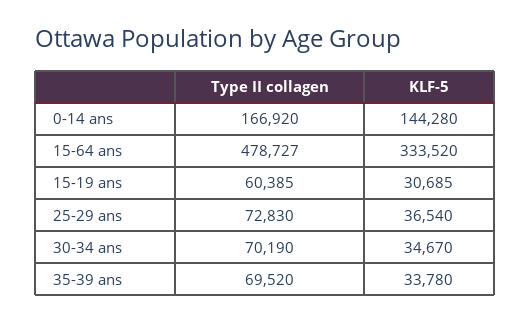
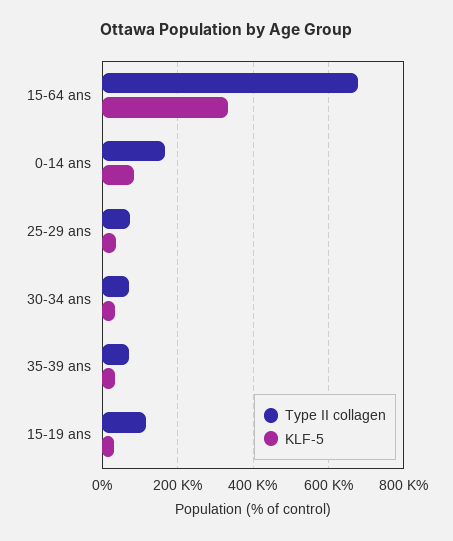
  {
    "Type II collagen": {
      "0-14 ans": 166920,
-     "15-64 ans": 478727,
+     "15-64 ans": 680000,
-     "15-19 ans": 60385,
+     "15-19 ans": 120000,
      "25-29 ans": 72830,
      "30-34 ans": 70190,
      "35-39 ans": 69520
    },
    "KLF-5": {
-     "0-14 ans": 144280,
+     "0-14 ans": 80000,
      "15-64 ans": 333520,
      "15-19 ans": 30685,
      "25-29 ans": 36540,
      "30-34 ans": 34670,
      "35-39 ans": 33780
    }
  }

